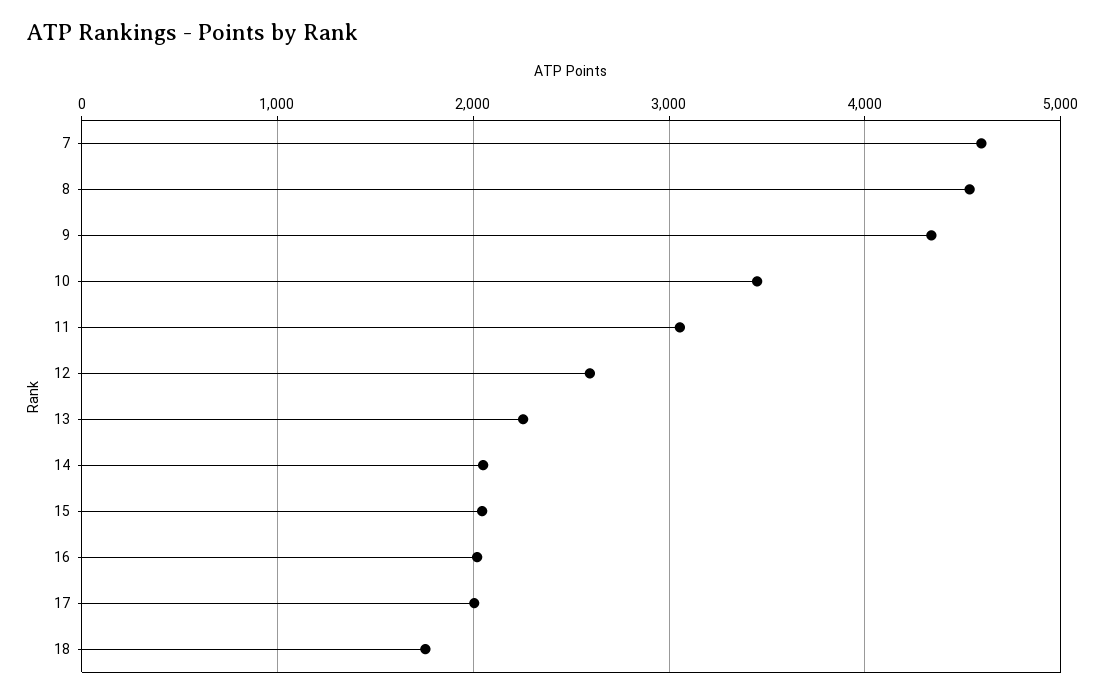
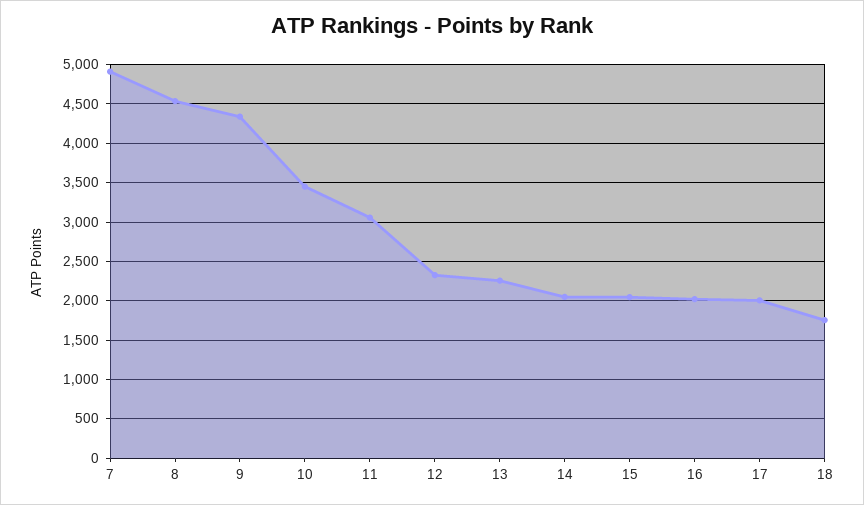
  {
-   "7": 4600,
+   "7": 4900,
    "8": 4500,
    "9": 4300,
    "10": 3500,
    "11": 3100,
-   "12": 2600,
+   "12": 2300,
    "13": 2300,
    "14": 2100,
    "15": 2000,
    "16": 2000,
    "17": 2000,
    "18": 1800
  }

